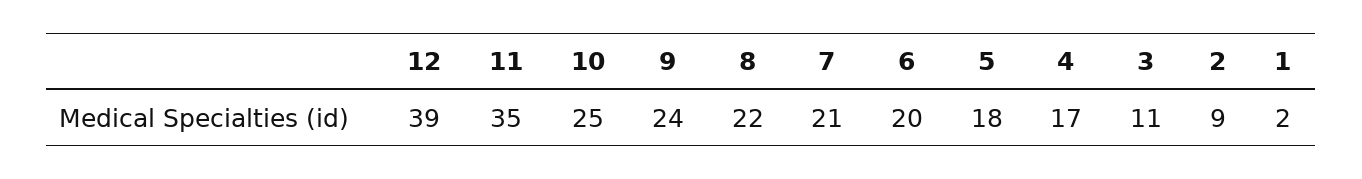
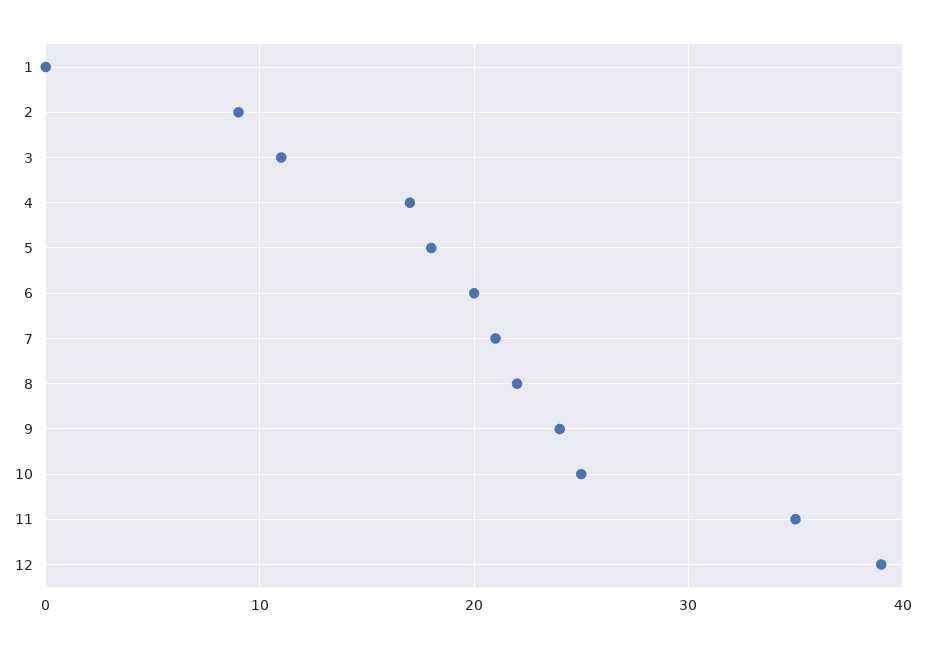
  {
    "12": 39,
    "11": 35,
    "10": 25,
    "9": 24,
    "8": 22,
    "7": 21,
    "6": 20,
    "5": 18,
    "4": 17,
    "3": 11,
    "2": 9,
-   "1": 2
+   "1": 0
  }

